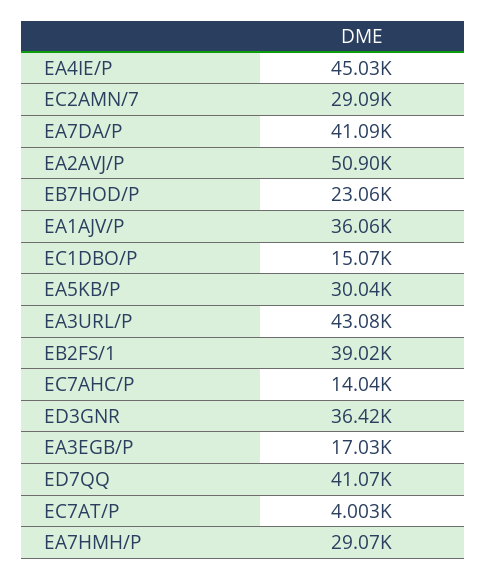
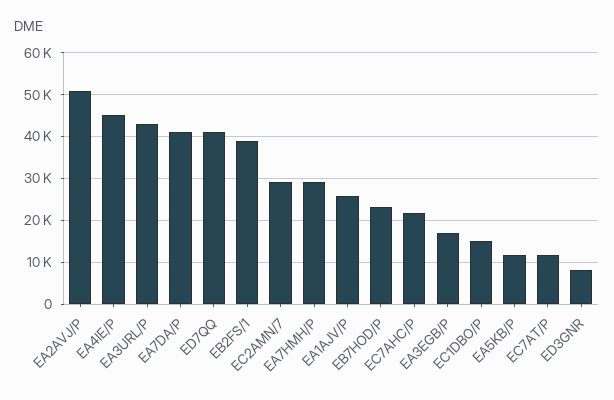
  {
    "EA4IE/P": 45030,
    "EC2AMN/7": 29090,
    "EA7DA/P": 41090,
    "EA2AVJ/P": 50900,
    "EB7HOD/P": 23060,
-   "EA1AJV/P": 36060,
+   "EA1AJV/P": 26000,
    "EC1DBO/P": 15070,
-   "EA5KB/P": 30040,
+   "EA5KB/P": 12000,
    "EA3URL/P": 43080,
    "EB2FS/1": 39020,
-   "EC7AHC/P": 14040,
+   "EC7AHC/P": 22000,
-   "ED3GNR": 36420,
+   "ED3GNR": 8000,
    "EA3EGB/P": 17030,
    "ED7QQ": 41070,
-   "EC7AT/P": 4003,
+   "EC7AT/P": 12000,
    "EA7HMH/P": 29070
  }

